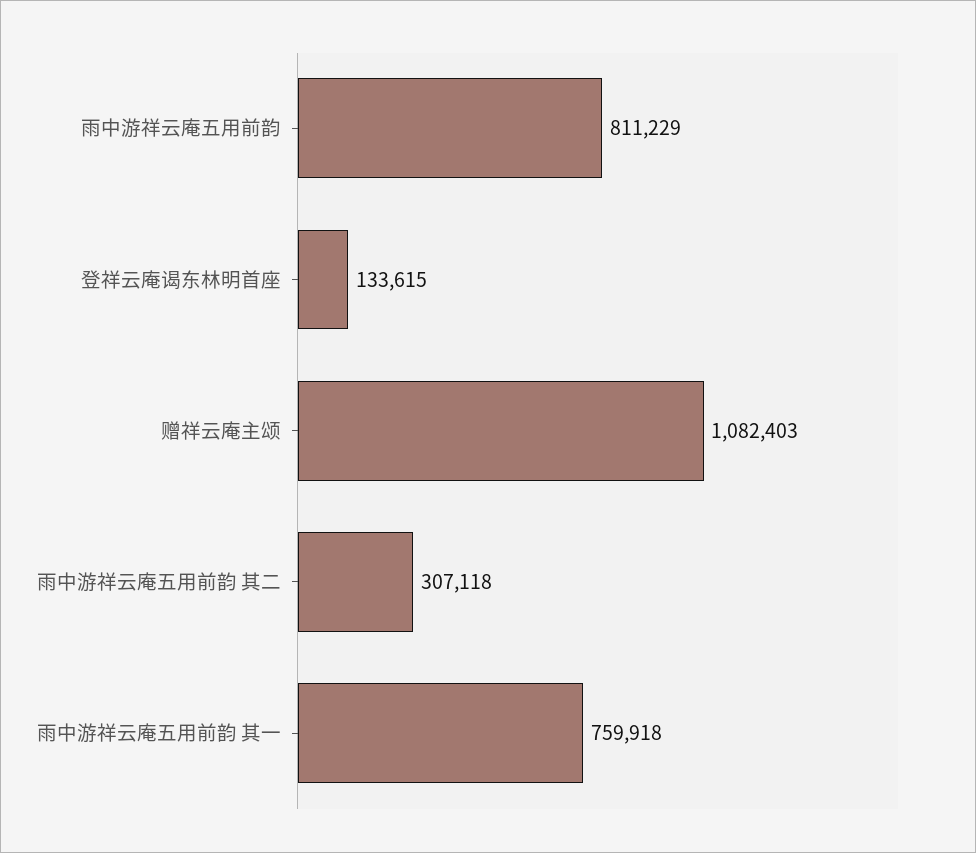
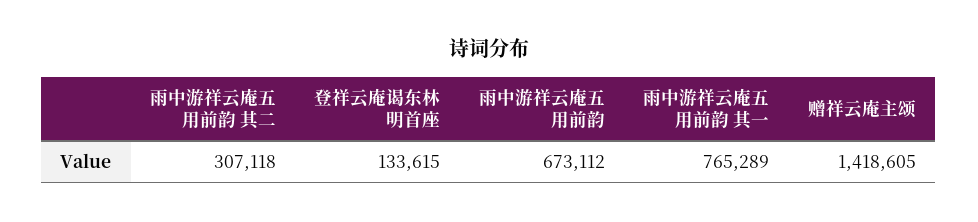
  {
-   "雨中游祥云庵五用前韵": 811229,
+   "雨中游祥云庵五用前韵": 673112,
    "登祥云庵谒东林明首座": 133615,
-   "赠祥云庵主颂": 1082403,
+   "赠祥云庵主颂": 1418605,
    "雨中游祥云庵五用前韵 其二": 307118,
-   "雨中游祥云庵五用前韵 其一": 759918
+   "雨中游祥云庵五用前韵 其一": 765289
  }

